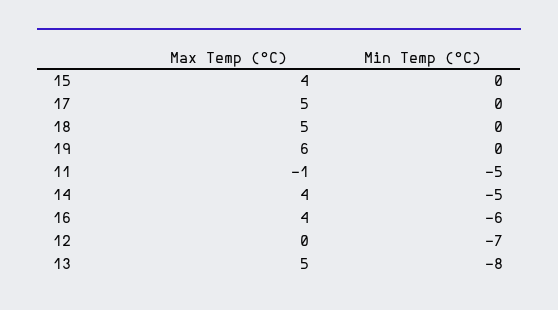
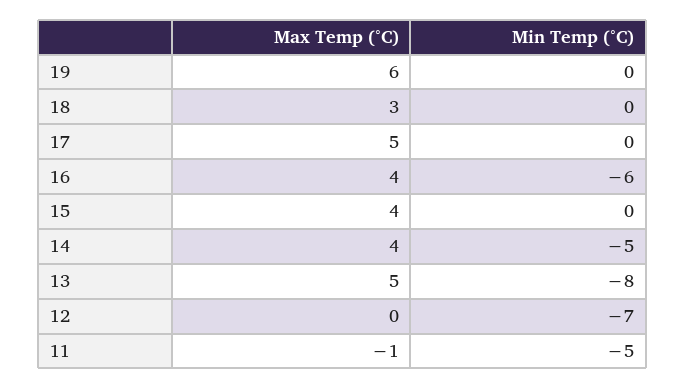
  {
    "Max Temp (°C)": {
      "15": 4,
      "17": 5,
-     "18": 5,
+     "18": 3,
      "19": 6,
      "11": -1,
      "14": 4,
      "16": 4,
      "12": 0,
      "13": 5
    },
    "Min Temp (°C)": {
      "15": 0,
      "17": 0,
      "18": 0,
      "19": 0,
      "11": -5,
      "14": -5,
      "16": -6,
      "12": -7,
      "13": -8
    }
  }

